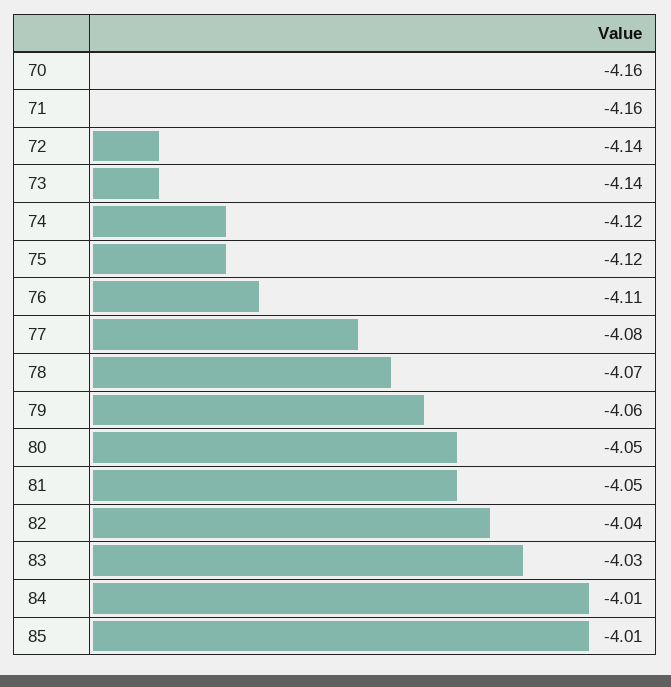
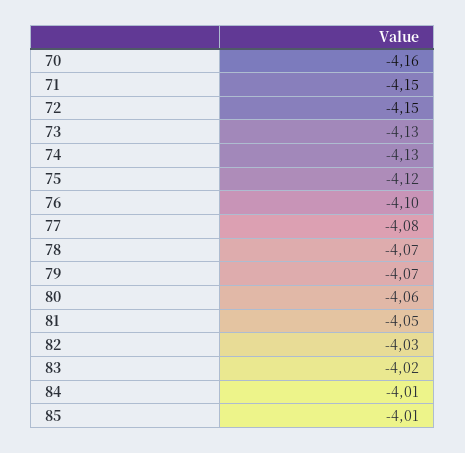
  {
    "70": -4.16,
-   "71": -4.16,
+   "71": -4.15,
-   "72": -4.14,
+   "72": -4.15,
-   "73": -4.14,
+   "73": -4.13,
-   "74": -4.12,
+   "74": -4.13,
    "75": -4.12,
-   "76": -4.11,
+   "76": -4.1,
    "77": -4.08,
    "78": -4.07,
-   "79": -4.06,
+   "79": -4.07,
-   "80": -4.05,
+   "80": -4.06,
    "81": -4.05,
-   "82": -4.04,
+   "82": -4.03,
-   "83": -4.03,
+   "83": -4.02,
    "84": -4.01,
    "85": -4.01
  }

